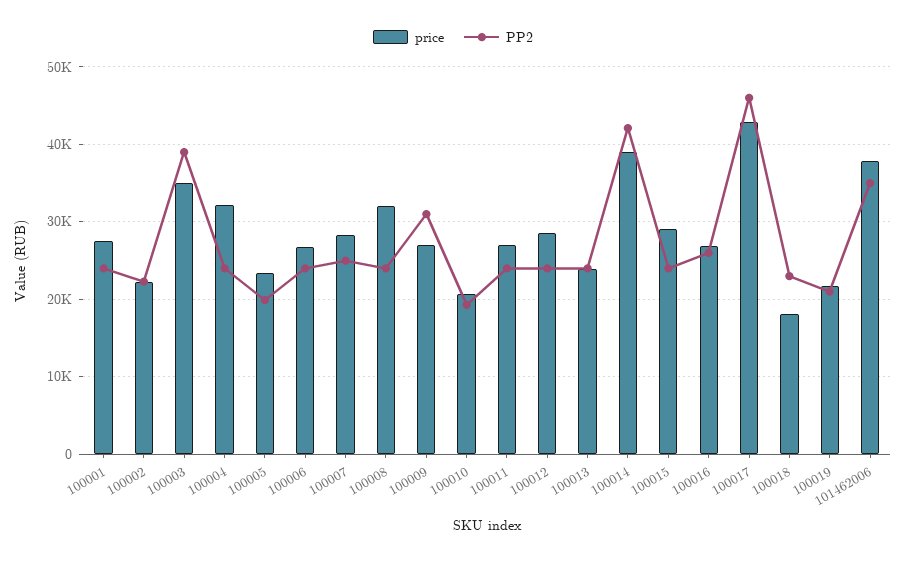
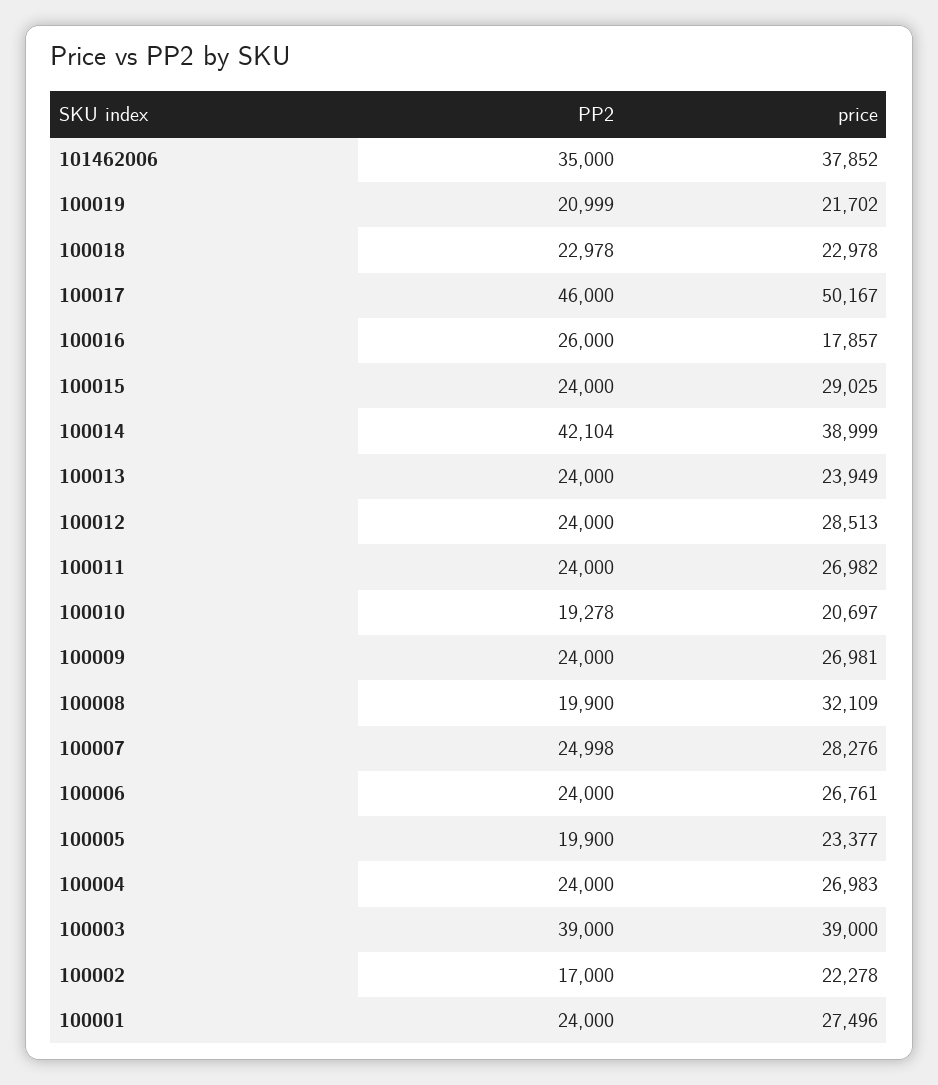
  {
    "price": {
      "100001": 27496,
      "100002": 22278,
-     "100003": 35000,
+     "100003": 39000,
-     "100004": 32000,
+     "100004": 26983,
      "100005": 23377,
      "100006": 26761,
      "100007": 28276,
      "100008": 32109,
      "100009": 26981,
      "100010": 20697,
      "100011": 26982,
      "100012": 28513,
      "100013": 23949,
      "100014": 38999,
      "100015": 29025,
-     "100016": 27000,
+     "100016": 17857,
-     "100017": 43000,
+     "100017": 50167,
-     "100018": 18000,
+     "100018": 22978,
      "100019": 21702,
      "101462006": 37852
    },
    "PP2": {
      "100001": 24000,
-     "100002": 22000,
+     "100002": 17000,
      "100003": 39000,
      "100004": 24000,
      "100005": 19900,
      "100006": 24000,
      "100007": 24998,
-     "100008": 24000,
+     "100008": 19900,
-     "100009": 31000,
+     "100009": 24000,
      "100010": 19278,
      "100011": 24000,
      "100012": 24000,
      "100013": 24000,
      "100014": 42104,
      "100015": 24000,
      "100016": 26000,
      "100017": 46000,
      "100018": 22978,
      "100019": 20999,
      "101462006": 35000
    }
  }

